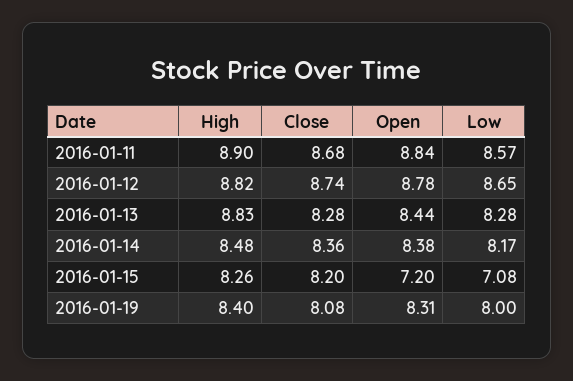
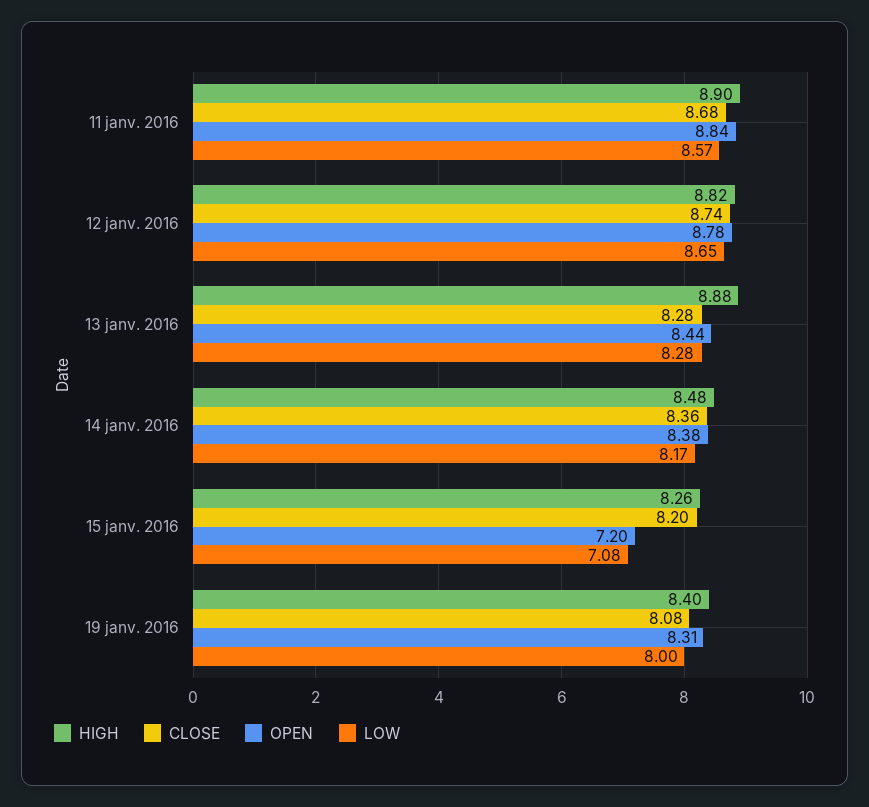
  {
    "High": {
      "2016-01-11": 8.9,
      "2016-01-12": 8.82,
-     "2016-01-13": 8.83,
+     "2016-01-13": 8.88,
      "2016-01-14": 8.48,
      "2016-01-15": 8.26,
      "2016-01-19": 8.4
    },
    "Close": {
      "2016-01-11": 8.68,
      "2016-01-12": 8.74,
      "2016-01-13": 8.28,
      "2016-01-14": 8.36,
      "2016-01-15": 8.2,
      "2016-01-19": 8.08
    },
    "Open": {
      "2016-01-11": 8.84,
      "2016-01-12": 8.78,
      "2016-01-13": 8.44,
      "2016-01-14": 8.38,
      "2016-01-15": 7.2,
      "2016-01-19": 8.31
    },
    "Low": {
      "2016-01-11": 8.57,
      "2016-01-12": 8.65,
      "2016-01-13": 8.28,
      "2016-01-14": 8.17,
      "2016-01-15": 7.08,
      "2016-01-19": 8
    }
  }

